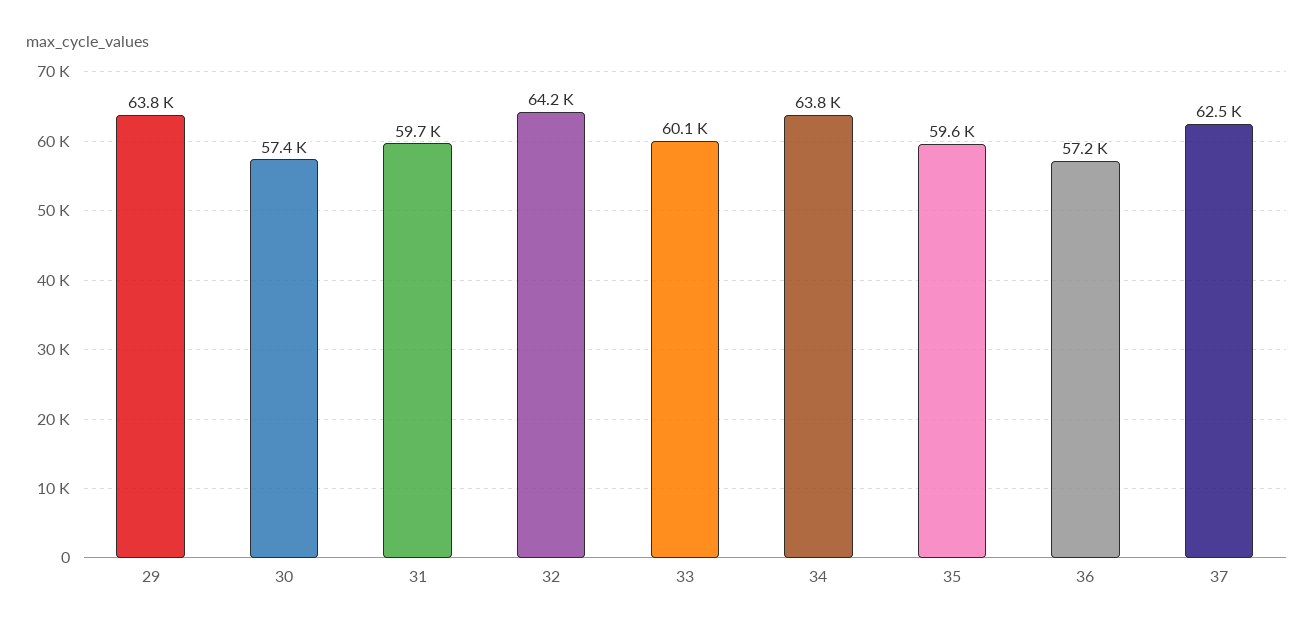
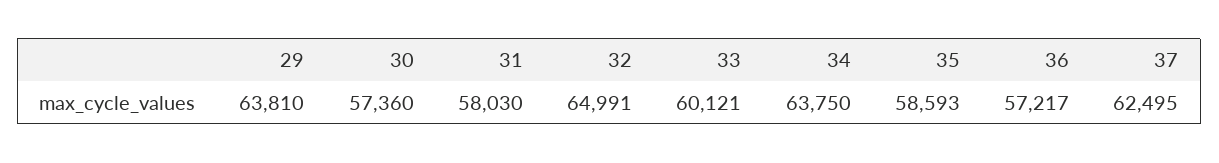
  {
    "29": 63810,
    "30": 57360,
-   "31": 59700,
+   "31": 58030,
-   "32": 64200,
+   "32": 64991,
    "33": 60121,
    "34": 63750,
-   "35": 59600,
+   "35": 58593,
    "36": 57217,
    "37": 62495
  }

